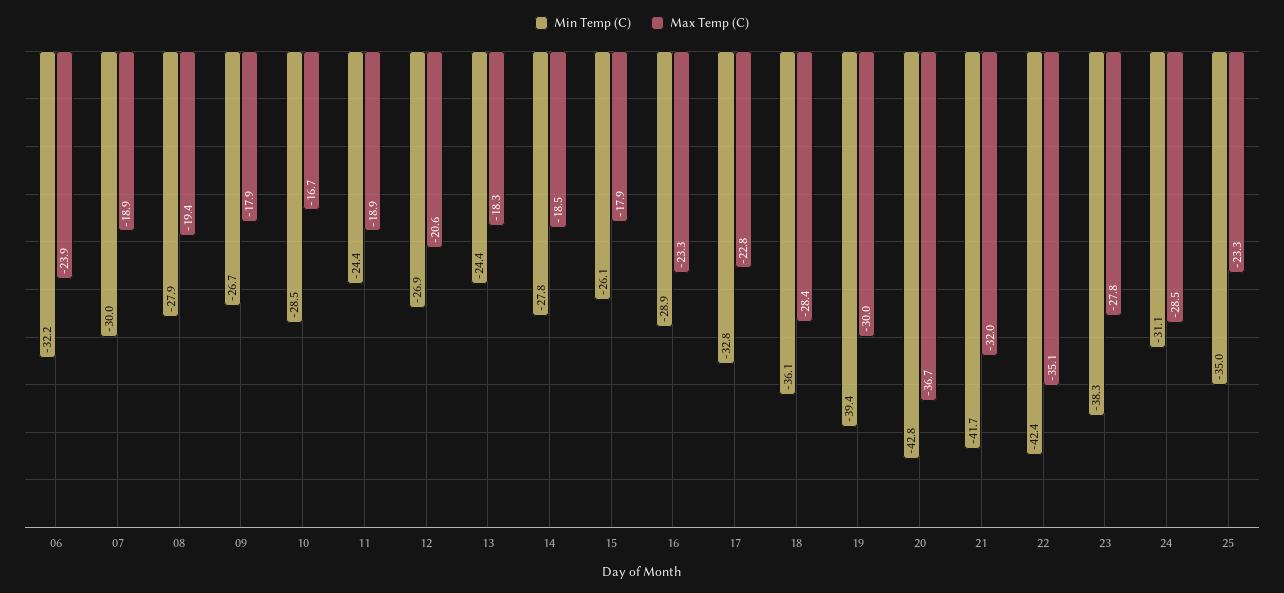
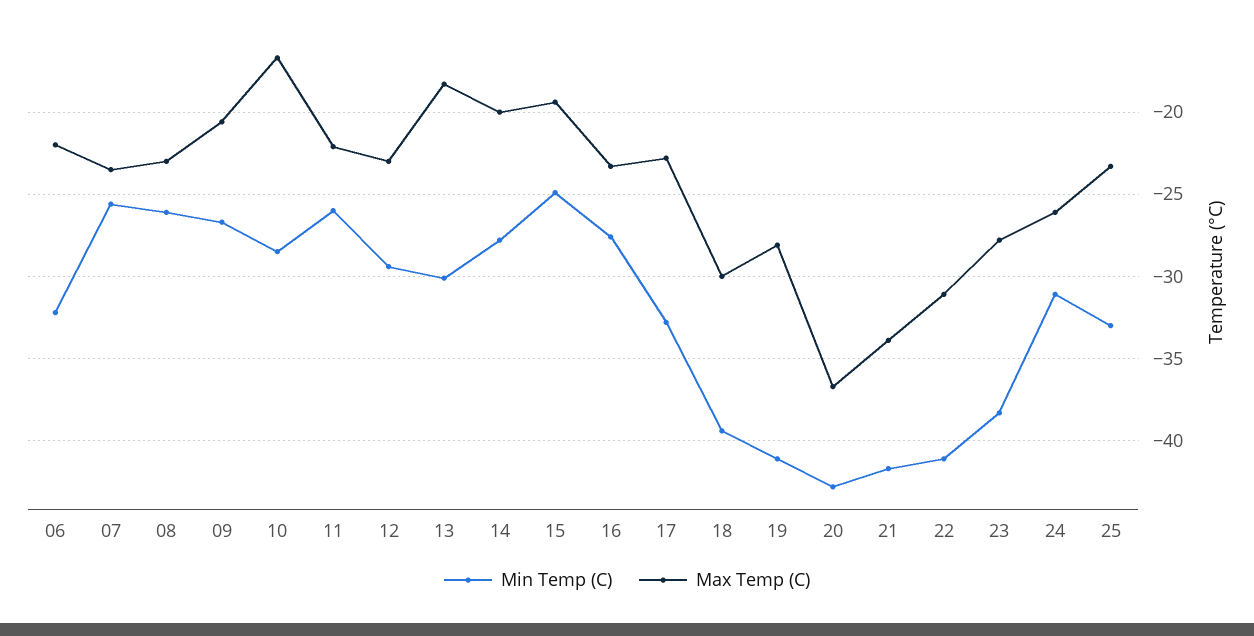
  {
    "Min Temp (C)": {
      "06": -32.2,
-     "07": -30,
+     "07": -25.5,
-     "08": -27.9,
+     "08": -26,
      "09": -26.7,
      "10": -28.5,
-     "11": -24.4,
+     "11": -26,
-     "12": -26.9,
+     "12": -29.5,
-     "13": -24.4,
+     "13": -30,
      "14": -27.8,
-     "15": -26.1,
+     "15": -25,
-     "16": -28.9,
+     "16": -27.5,
      "17": -32.8,
-     "18": -36.1,
+     "18": -39.5,
-     "19": -39.4,
+     "19": -41,
      "20": -42.8,
      "21": -41.7,
-     "22": -42.4,
+     "22": -41,
      "23": -38.3,
      "24": -31.1,
-     "25": -35
+     "25": -33
    },
    "Max Temp (C)": {
-     "06": -23.9,
+     "06": -22,
-     "07": -18.9,
+     "07": -23.5,
-     "08": -19.4,
+     "08": -23,
-     "09": -17.9,
+     "09": -20.5,
      "10": -16.7,
-     "11": -18.9,
+     "11": -22,
-     "12": -20.6,
+     "12": -23,
      "13": -18.3,
-     "14": -18.5,
+     "14": -20,
-     "15": -17.9,
+     "15": -19.5,
      "16": -23.3,
      "17": -22.8,
-     "18": -28.4,
+     "18": -30,
-     "19": -30,
+     "19": -28,
      "20": -36.7,
-     "21": -32,
+     "21": -34,
-     "22": -35.1,
+     "22": -31,
      "23": -27.8,
-     "24": -28.5,
+     "24": -26,
      "25": -23.3
    }
  }

